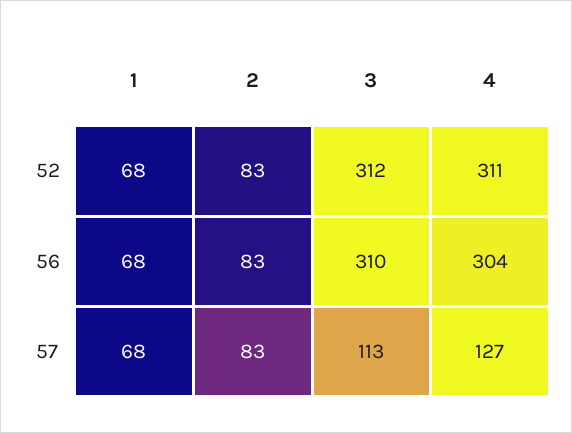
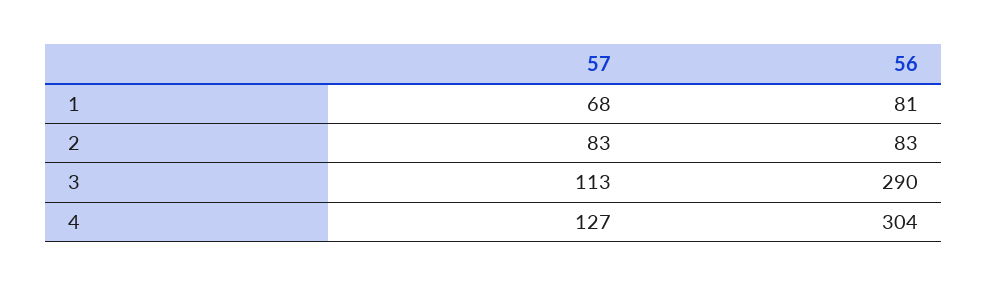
  {
    "1": {
-     "52": 68,
-     "56": 68,
+     "56": 81,
      "57": 68
    },
    "2": {
-     "52": 83,
      "56": 83,
      "57": 83
    },
    "3": {
-     "52": 312,
-     "56": 310,
+     "56": 290,
      "57": 113
    },
    "4": {
-     "52": 311,
      "56": 304,
      "57": 127
    }
  }

